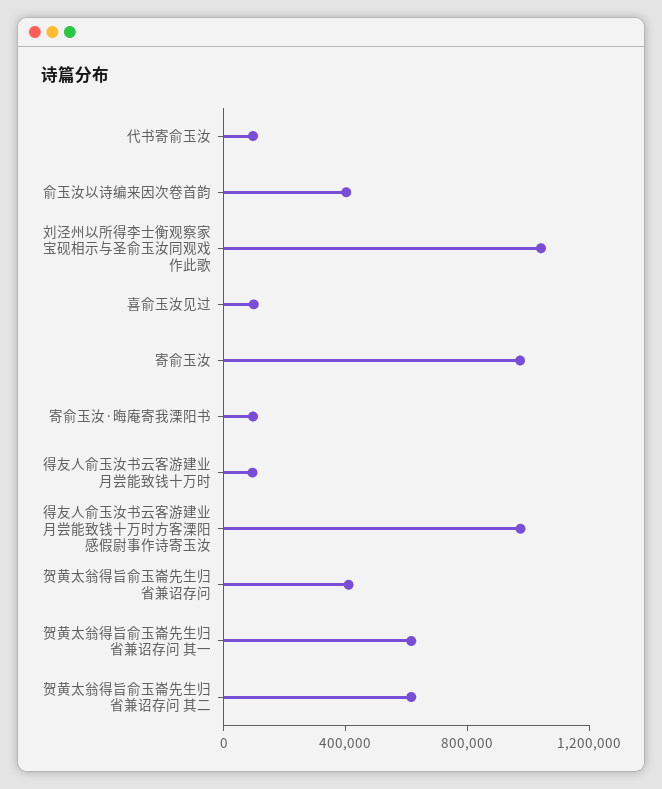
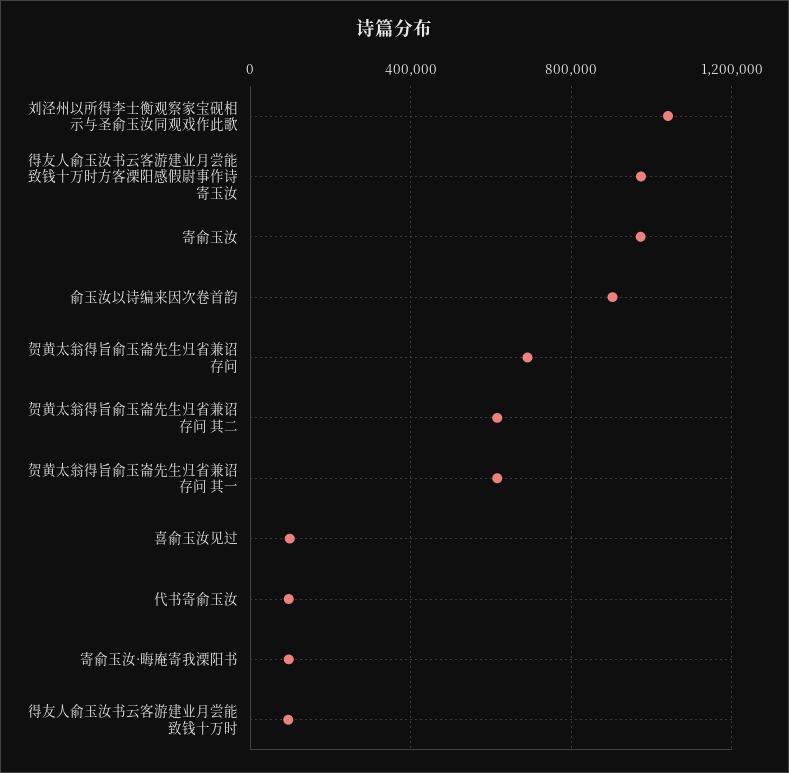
  {
    "代书寄俞玉汝": 100000,
-   "俞玉汝以诗编来因次卷首韵": 400000,
+   "俞玉汝以诗编来因次卷首韵": 900000,
    "刘泾州以所得李士衡观察家宝砚相示与圣俞玉汝同观戏作此歌": 1050000,
    "喜俞玉汝见过": 100000,
    "寄俞玉汝": 950000,
    "寄俞玉汝·晦庵寄我溧阳书": 100000,
    "得友人俞玉汝书云客游建业月尝能致钱十万时": 100000,
    "得友人俞玉汝书云客游建业月尝能致钱十万时方客溧阳感假尉事作诗寄玉汝": 950000,
-   "贺黄太翁得旨俞玉崙先生归省兼诏存问": 400000,
+   "贺黄太翁得旨俞玉崙先生归省兼诏存问": 700000,
    "贺黄太翁得旨俞玉崙先生归省兼诏存问 其一": 600000,
    "贺黄太翁得旨俞玉崙先生归省兼诏存问 其二": 600000
  }

